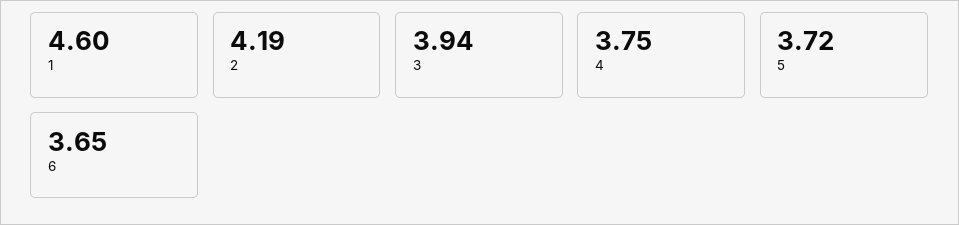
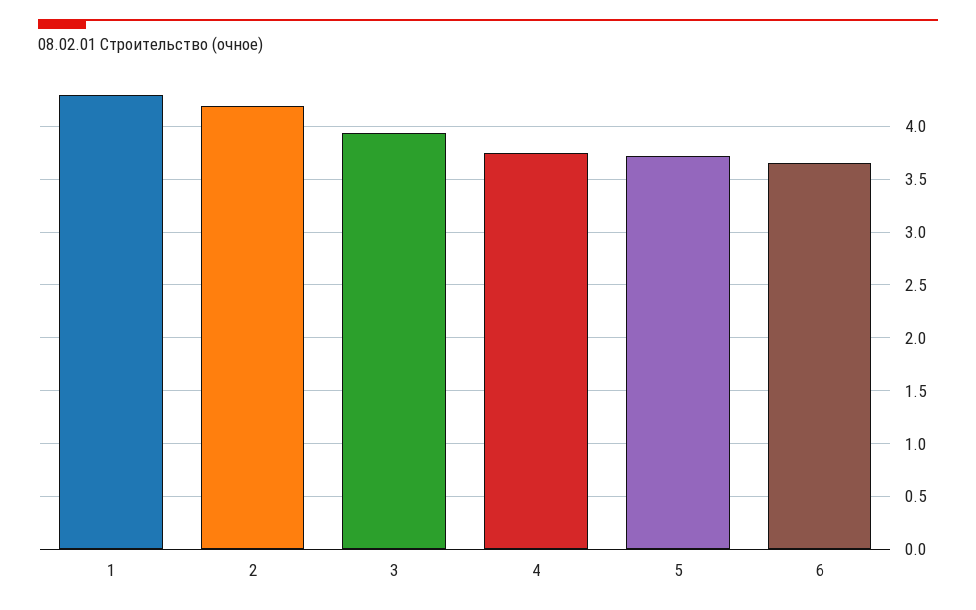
  {
-   "1": 4.6,
+   "1": 4.3,
    "2": 4.19,
    "3": 3.94,
    "4": 3.75,
    "5": 3.72,
    "6": 3.65
  }

